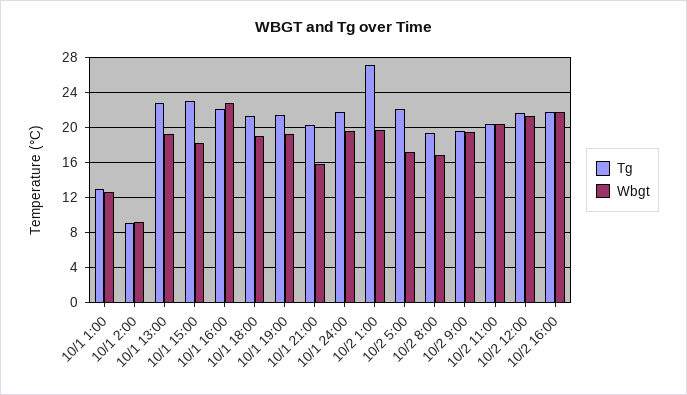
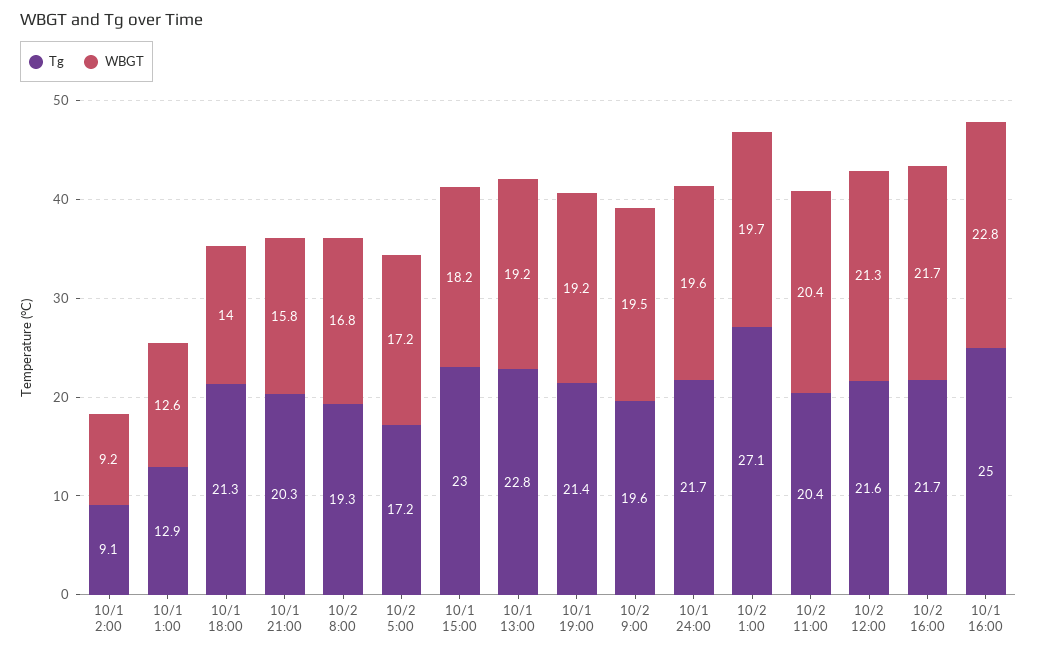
  {
    "Tg": {
      "10/1 1:00": 12.9,
      "10/1 2:00": 9.1,
      "10/1 13:00": 22.8,
      "10/1 15:00": 23,
-     "10/1 16:00": 22,
+     "10/1 16:00": 25,
      "10/1 18:00": 21.3,
      "10/1 19:00": 21.4,
      "10/1 21:00": 20.3,
      "10/1 24:00": 21.7,
      "10/2 1:00": 27.1,
-     "10/2 5:00": 22,
+     "10/2 5:00": 17.2,
      "10/2 8:00": 19.3,
      "10/2 9:00": 19.6,
      "10/2 11:00": 20.4,
      "10/2 12:00": 21.6,
      "10/2 16:00": 21.7
    },
    "Wbgt": {
      "10/1 1:00": 12.6,
      "10/1 2:00": 9.2,
      "10/1 13:00": 19.2,
      "10/1 15:00": 18.2,
      "10/1 16:00": 22.8,
-     "10/1 18:00": 19,
+     "10/1 18:00": 14,
      "10/1 19:00": 19.2,
      "10/1 21:00": 15.8,
      "10/1 24:00": 19.6,
      "10/2 1:00": 19.7,
      "10/2 5:00": 17.2,
      "10/2 8:00": 16.8,
      "10/2 9:00": 19.5,
      "10/2 11:00": 20.4,
      "10/2 12:00": 21.3,
      "10/2 16:00": 21.7
    }
  }

